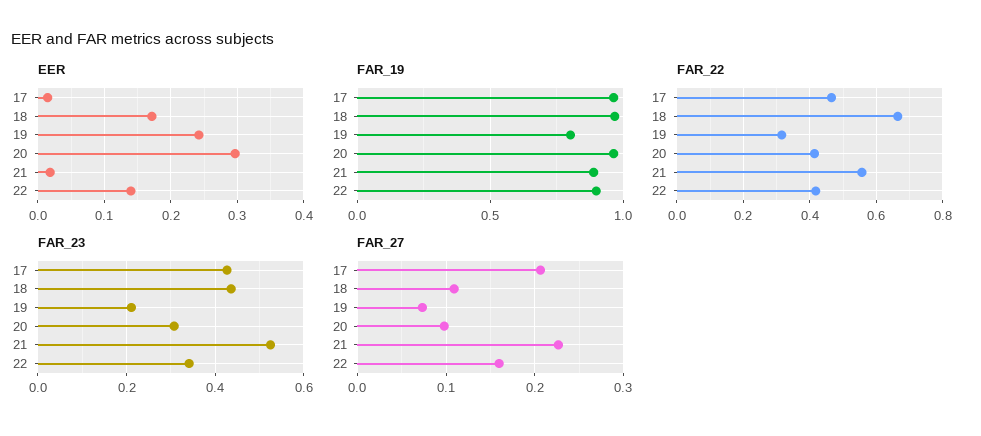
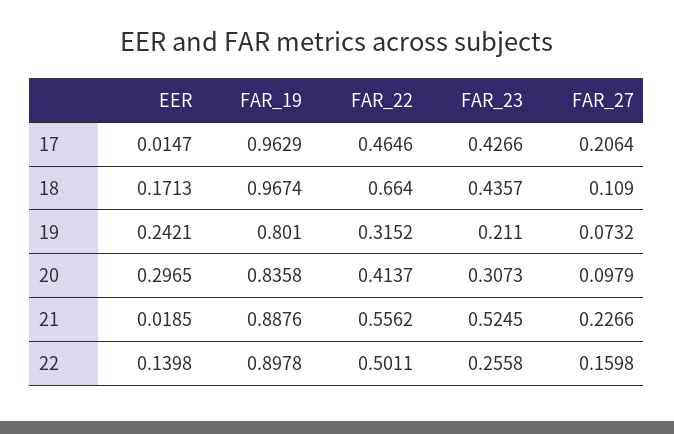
  {
    "EER": {
      "17": 0.0147,
      "18": 0.1713,
      "19": 0.2421,
      "20": 0.2965,
      "21": 0.0185,
      "22": 0.1398
    },
    "FAR_19": {
      "17": 0.9629,
      "18": 0.9674,
      "19": 0.801,
-     "20": 0.95,
+     "20": 0.8358,
      "21": 0.8876,
      "22": 0.8978
    },
    "FAR_22": {
      "17": 0.4646,
      "18": 0.664,
      "19": 0.3152,
      "20": 0.4137,
      "21": 0.5562,
-     "22": 0.42
+     "22": 0.5011
    },
    "FAR_23": {
      "17": 0.4266,
      "18": 0.4357,
      "19": 0.211,
      "20": 0.3073,
      "21": 0.5245,
-     "22": 0.34
+     "22": 0.2558
    },
    "FAR_27": {
      "17": 0.2064,
      "18": 0.109,
      "19": 0.0732,
      "20": 0.0979,
      "21": 0.2266,
      "22": 0.1598
    }
  }

